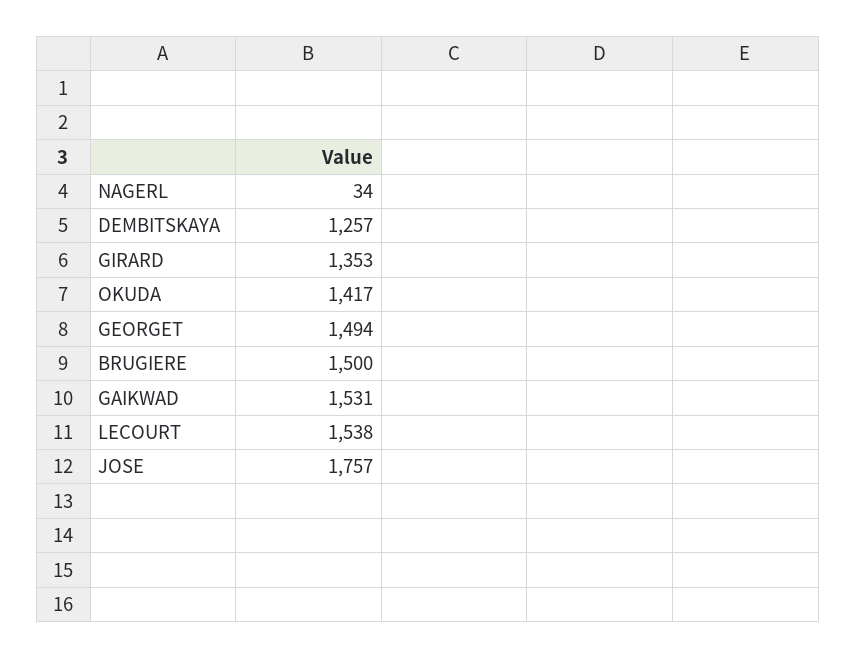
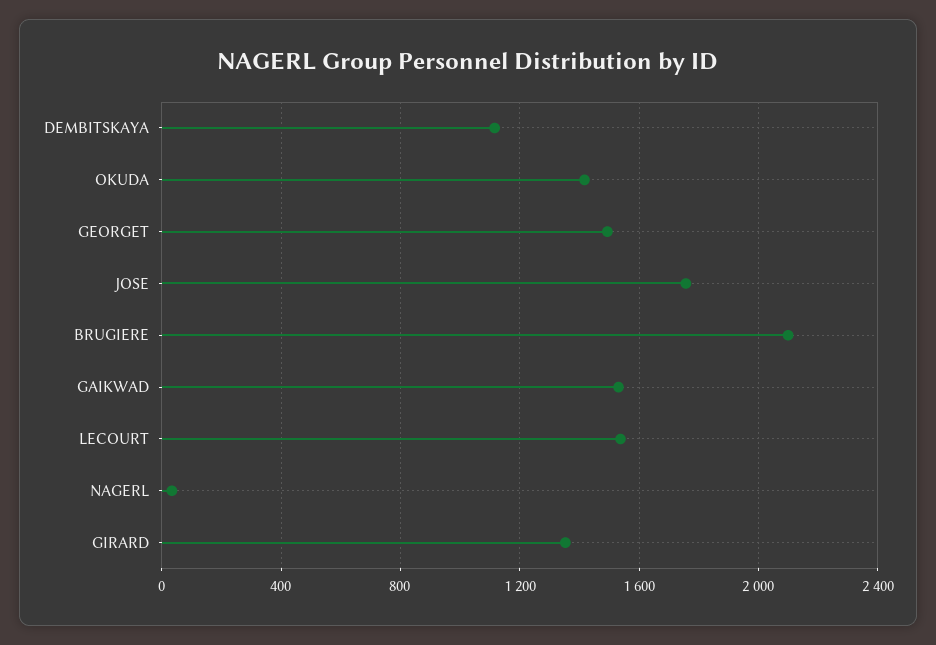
  {
    "NAGERL": 34,
-   "DEMBITSKAYA": 1257,
+   "DEMBITSKAYA": 1100,
    "GIRARD": 1353,
    "OKUDA": 1417,
    "GEORGET": 1494,
-   "BRUGIERE": 1500,
+   "BRUGIERE": 2100,
    "GAIKWAD": 1531,
    "LECOURT": 1538,
    "JOSE": 1757
  }

